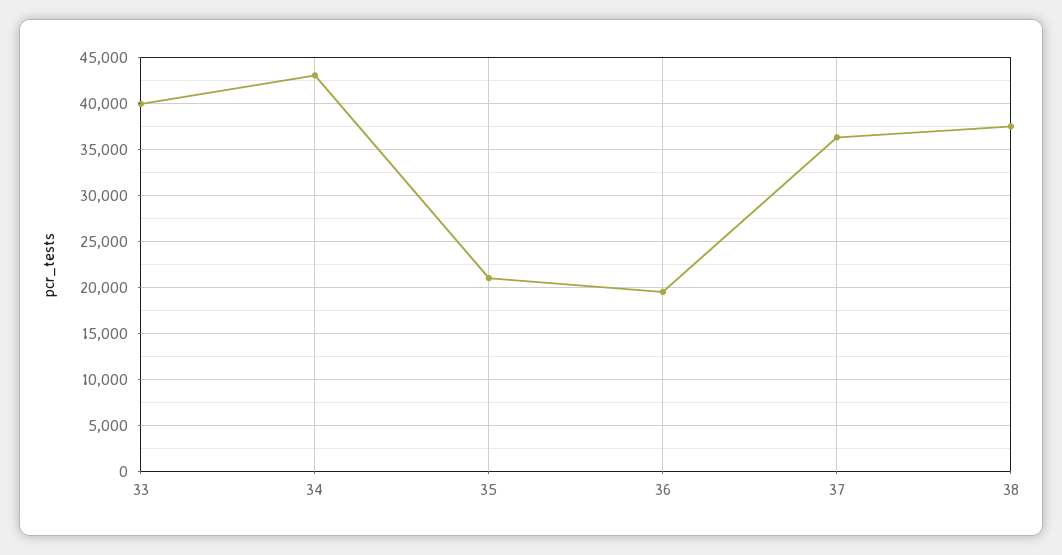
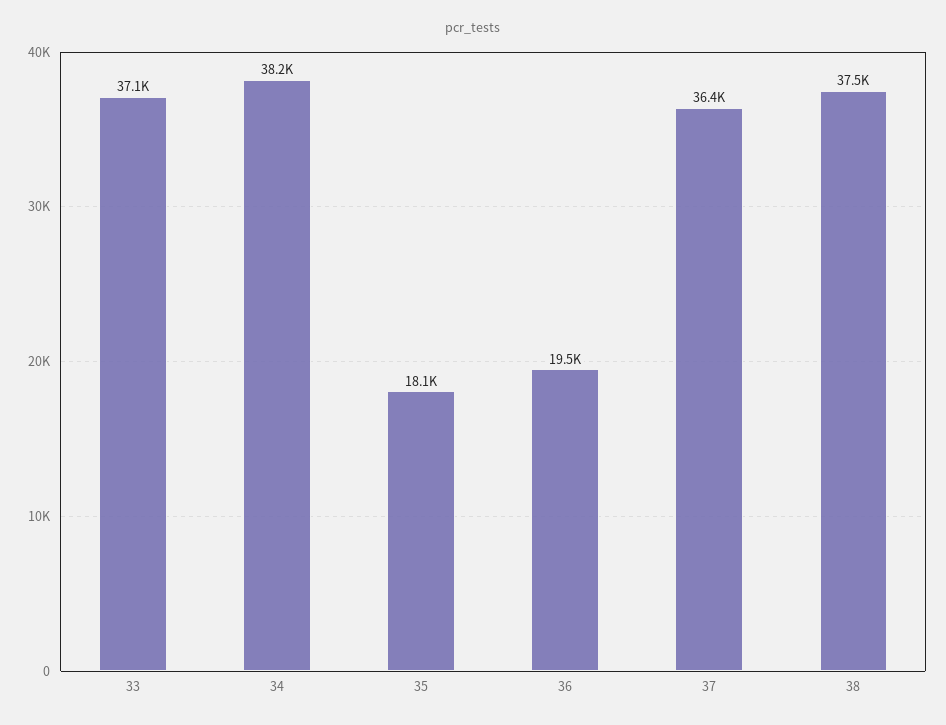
  {
-   "33": 40000,
+   "33": 37100,
-   "34": 43000,
+   "34": 38200,
-   "35": 21000,
+   "35": 18100,
    "36": 19500,
    "37": 36400,
    "38": 37500
  }

